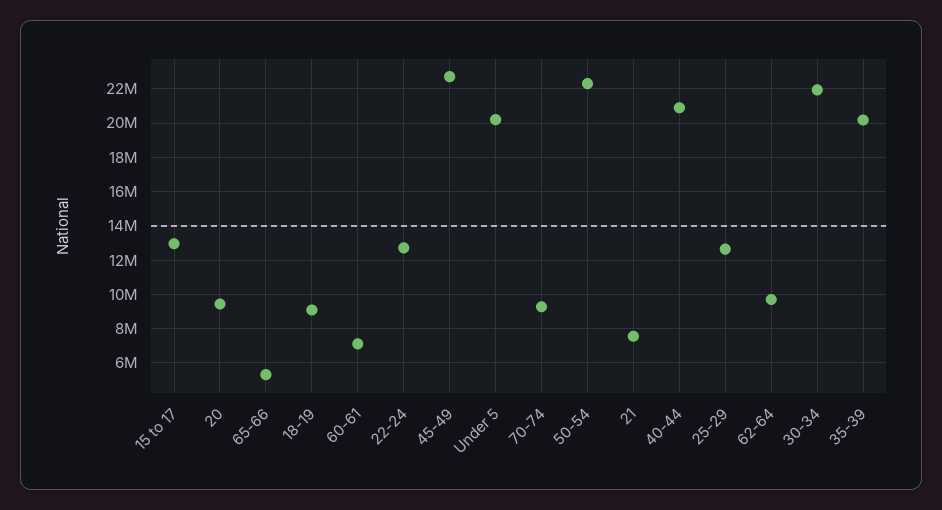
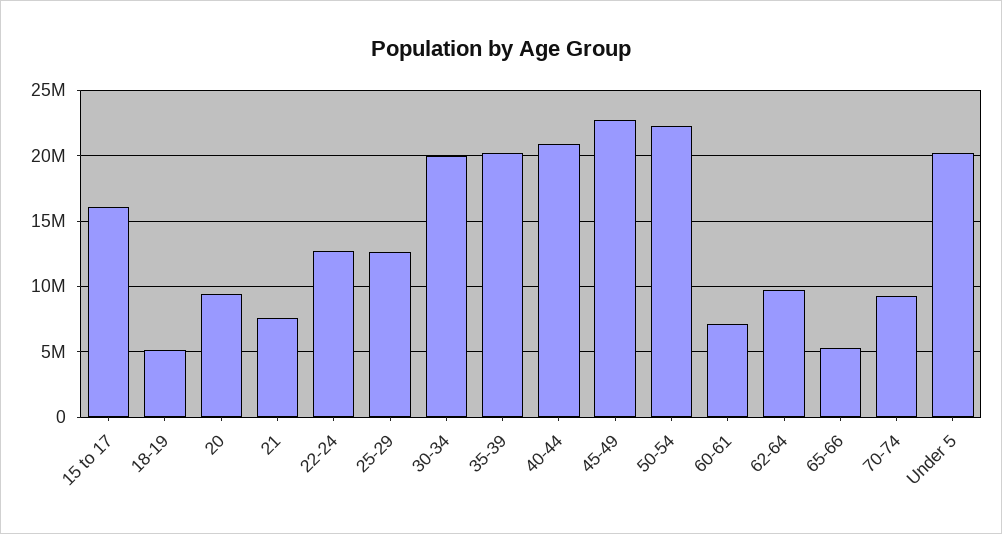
  {
-   "15 to 17": 13000000,
+   "15 to 17": 16000000,
    "20": 9500000,
    "65-66": 5500000,
-   "18-19": 9000000,
+   "18-19": 5000000,
    "60-61": 7000000,
    "22-24": 12500000,
    "45-49": 22500000,
    "Under 5": 20000000,
    "70-74": 9500000,
    "50-54": 22500000,
    "21": 7500000,
    "40-44": 21000000,
    "25-29": 12500000,
    "62-64": 9500000,
-   "30-34": 22000000,
+   "30-34": 20000000,
    "35-39": 20000000
  }

